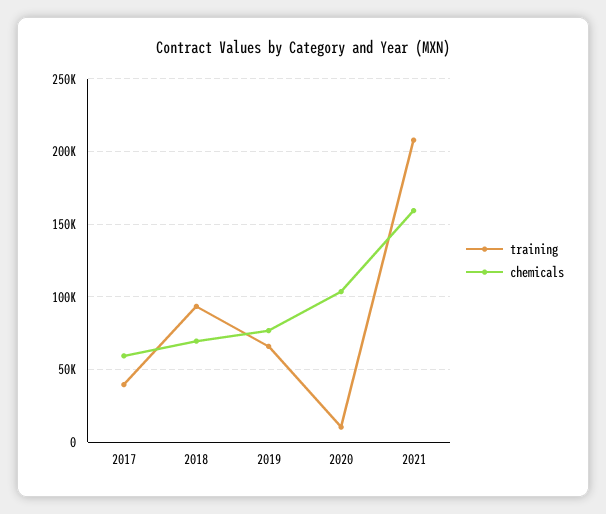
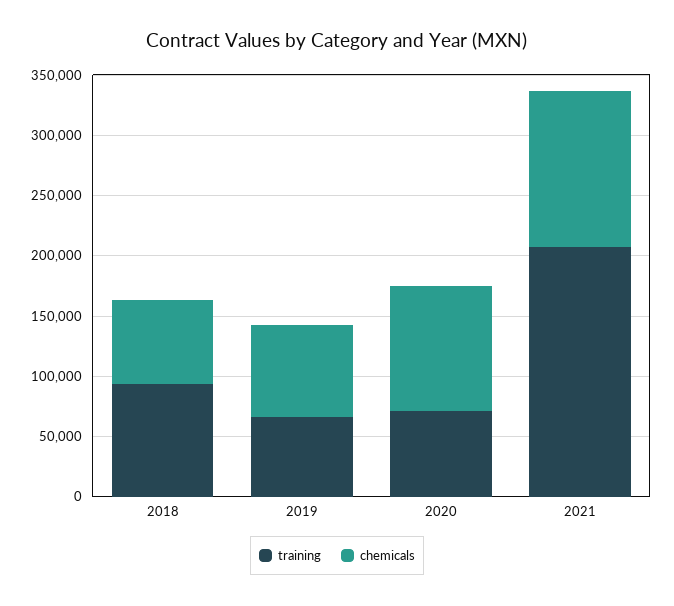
  {
    "training": {
-     "2017": 40000,
      "2018": 95000,
      "2019": 65000,
-     "2020": 10000,
+     "2020": 70000,
      "2021": 210000
    },
    "chemicals": {
-     "2017": 60000,
      "2018": 70000,
      "2019": 75000,
      "2020": 105000,
-     "2021": 160000
+     "2021": 130000
    }
  }

